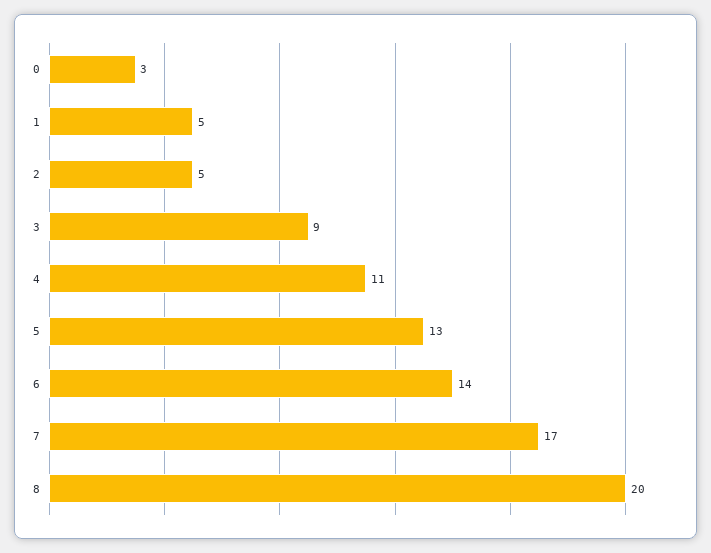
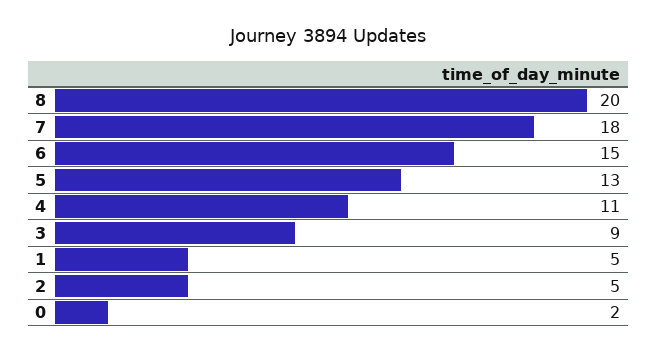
  {
-   "0": 3,
+   "0": 2,
    "1": 5,
    "2": 5,
    "3": 9,
    "4": 11,
    "5": 13,
-   "6": 14,
+   "6": 15,
-   "7": 17,
+   "7": 18,
    "8": 20
  }

